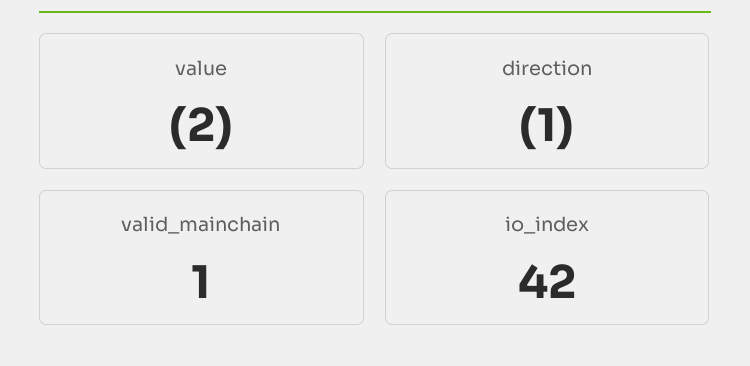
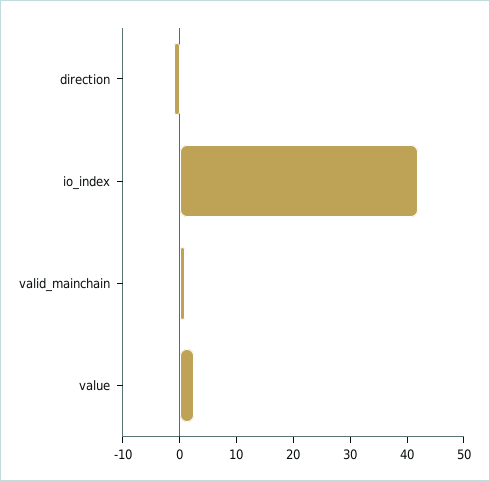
  {
-   "value": -2,
+   "value": 2,
    "direction": -1,
    "valid_mainchain": 1,
    "io_index": 42
  }

